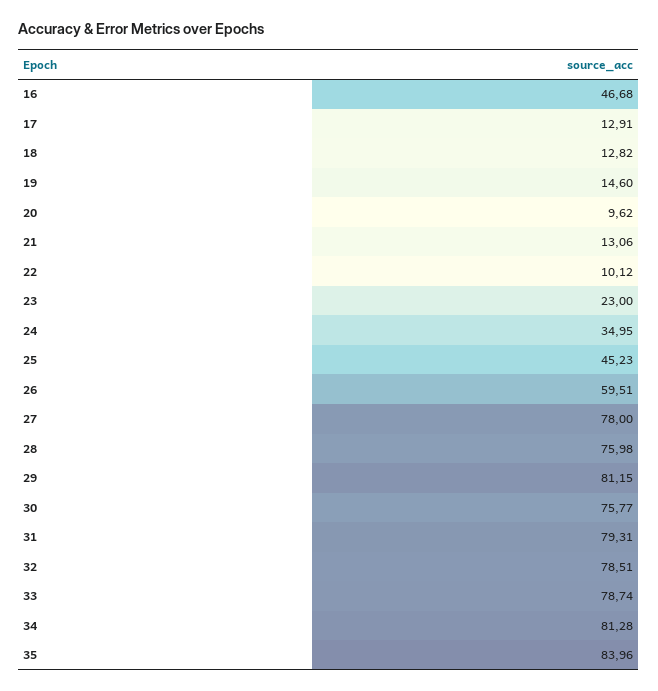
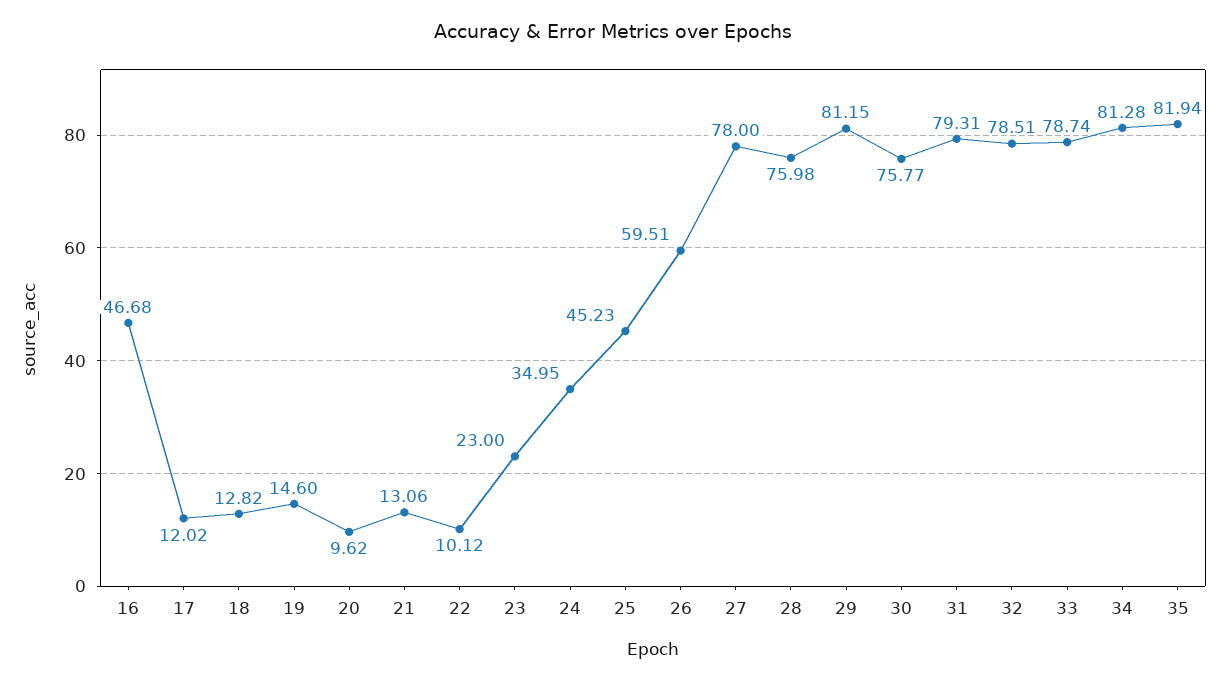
  {
    "16": 46.68,
-   "17": 12.91,
+   "17": 12.02,
    "18": 12.82,
    "19": 14.6,
    "20": 9.62,
    "21": 13.06,
    "22": 10.12,
    "23": 23,
    "24": 34.95,
    "25": 45.23,
    "26": 59.51,
    "27": 78,
    "28": 75.98,
    "29": 81.15,
    "30": 75.77,
    "31": 79.31,
    "32": 78.51,
    "33": 78.74,
    "34": 81.28,
-   "35": 83.96
+   "35": 81.94
  }

